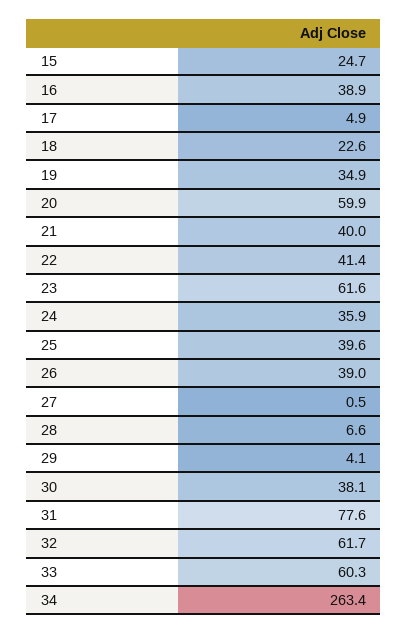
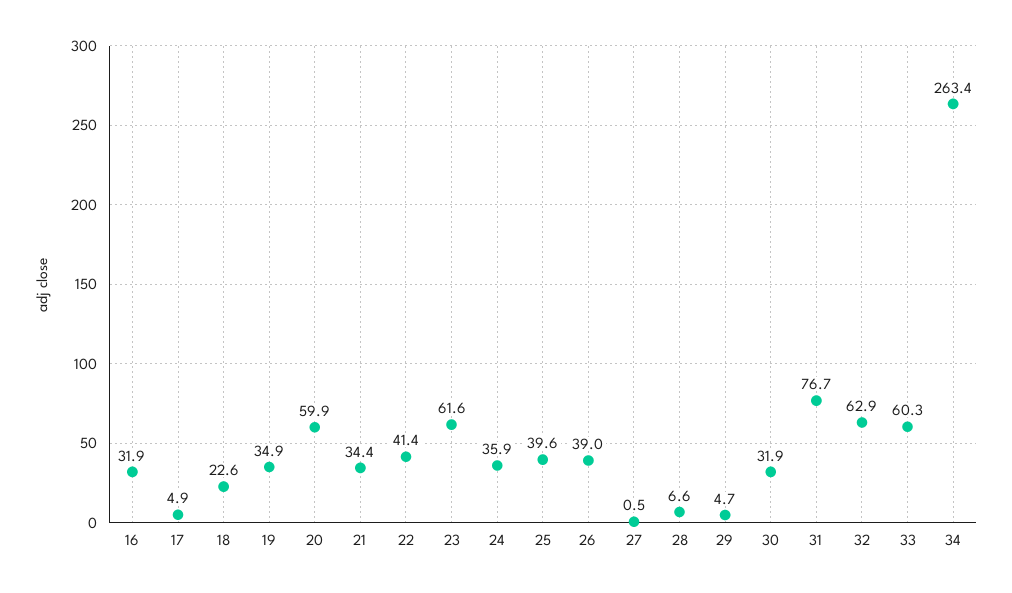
  {
-   "15": 24.7,
-   "16": 38.9,
+   "16": 31.9,
    "17": 4.9,
    "18": 22.6,
    "19": 34.9,
    "20": 59.9,
-   "21": 40,
+   "21": 34.4,
    "22": 41.4,
    "23": 61.6,
    "24": 35.9,
    "25": 39.6,
    "26": 39,
    "27": 0.5,
    "28": 6.6,
-   "29": 4.1,
+   "29": 4.7,
-   "30": 38.1,
+   "30": 31.9,
-   "31": 77.6,
+   "31": 76.7,
-   "32": 61.7,
+   "32": 62.9,
    "33": 60.3,
    "34": 263.4
  }

